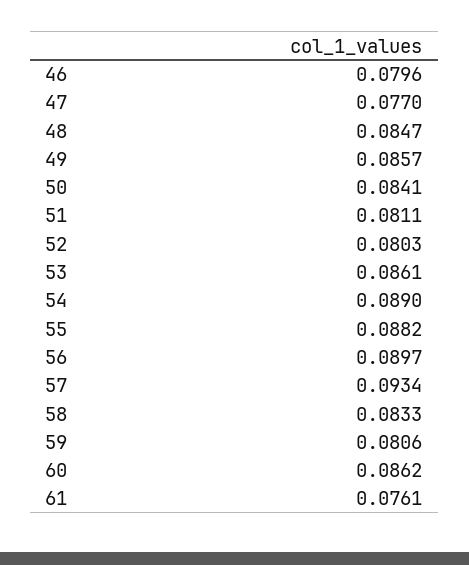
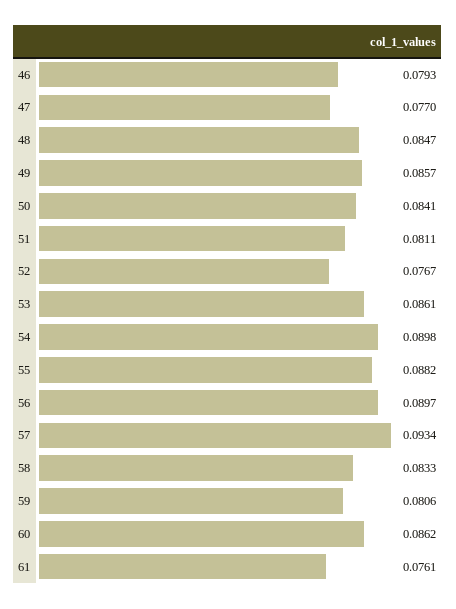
  {
-   "46": 0.0796,
+   "46": 0.0793,
    "47": 0.077,
    "48": 0.0847,
    "49": 0.0857,
    "50": 0.0841,
    "51": 0.0811,
-   "52": 0.0803,
+   "52": 0.0767,
    "53": 0.0861,
-   "54": 0.089,
+   "54": 0.0898,
    "55": 0.0882,
    "56": 0.0897,
    "57": 0.0934,
    "58": 0.0833,
    "59": 0.0806,
    "60": 0.0862,
    "61": 0.0761
  }

